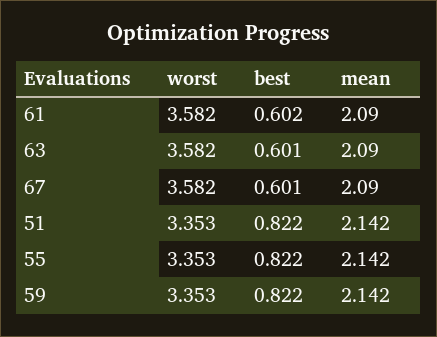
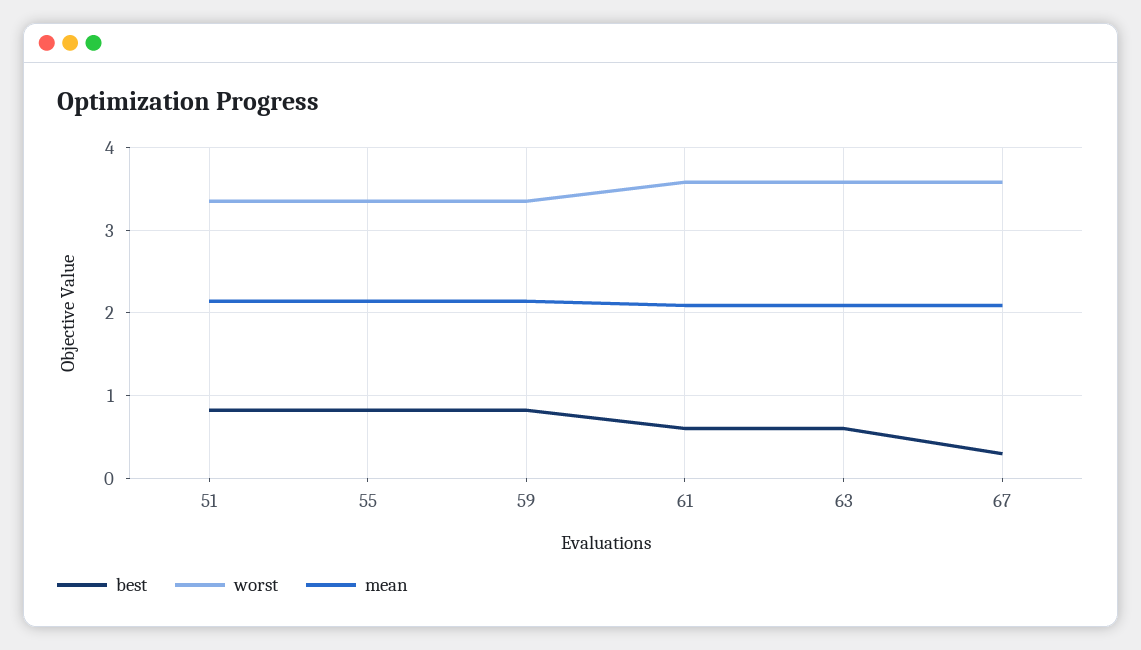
  {
    "worst": {
      "61": 3.582,
      "63": 3.582,
      "67": 3.582,
      "51": 3.353,
      "55": 3.353,
      "59": 3.353
    },
    "best": {
      "61": 0.602,
      "63": 0.601,
-     "67": 0.601,
+     "67": 0.3,
      "51": 0.822,
      "55": 0.822,
      "59": 0.822
    },
    "mean": {
      "61": 2.09,
      "63": 2.09,
      "67": 2.09,
      "51": 2.142,
      "55": 2.142,
      "59": 2.142
    }
  }

